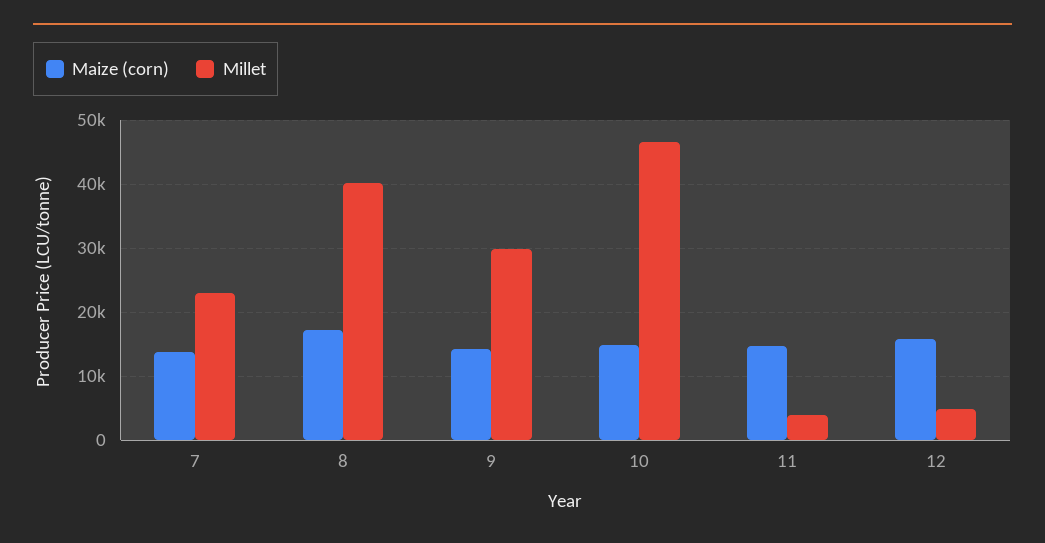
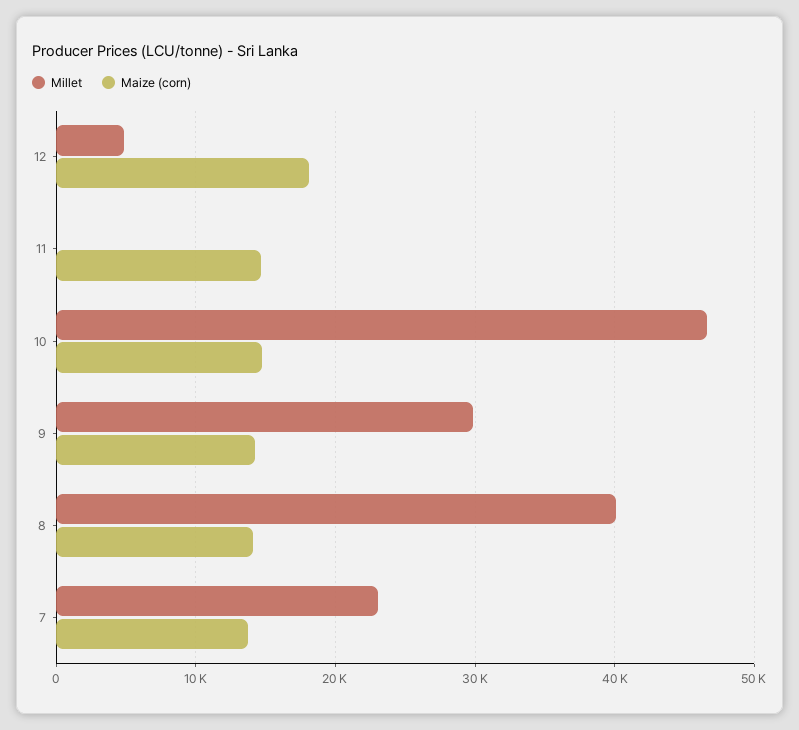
  {
    "Maize (corn)": {
      "7": 14000,
-     "8": 17000,
+     "8": 14000,
      "9": 14000,
      "10": 15000,
      "11": 15000,
-     "12": 16000
+     "12": 18000
    },
    "Millet": {
      "7": 23000,
      "8": 40000,
      "9": 30000,
      "10": 47000,
-     "11": 4000,
+     "11": 0,
      "12": 5000
    }
  }

